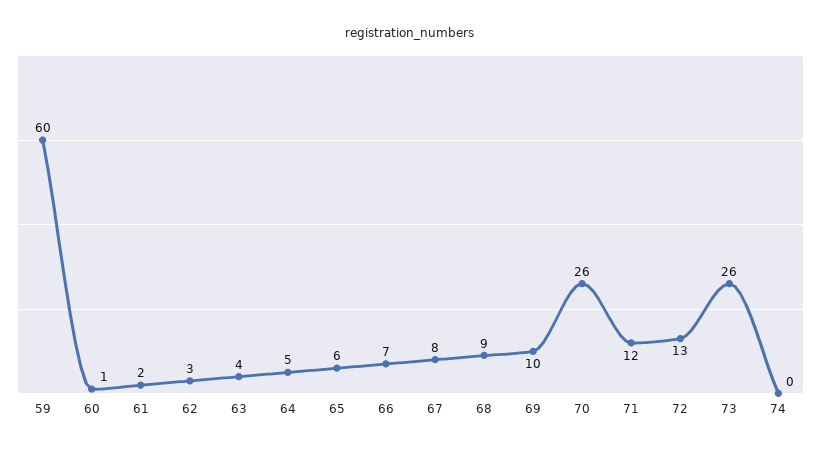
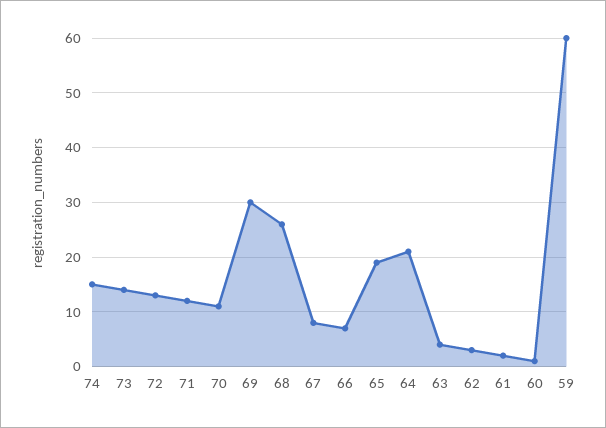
  {
    "59": 60,
    "60": 1,
    "61": 2,
    "62": 3,
    "63": 4,
-   "64": 5,
+   "64": 20,
-   "65": 6,
+   "65": 20,
    "66": 7,
    "67": 8,
-   "68": 9,
+   "68": 25,
-   "69": 10,
+   "69": 30,
-   "70": 26,
+   "70": 10,
    "71": 12,
    "72": 13,
-   "73": 26,
+   "73": 15,
-   "74": 0
+   "74": 15
  }

